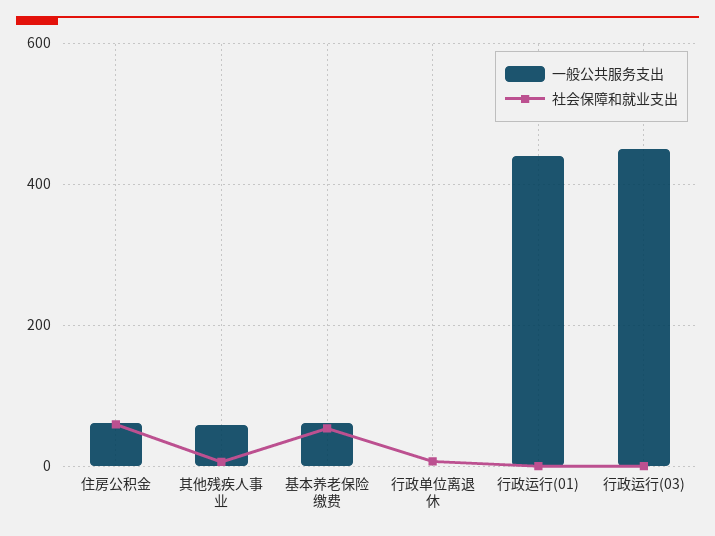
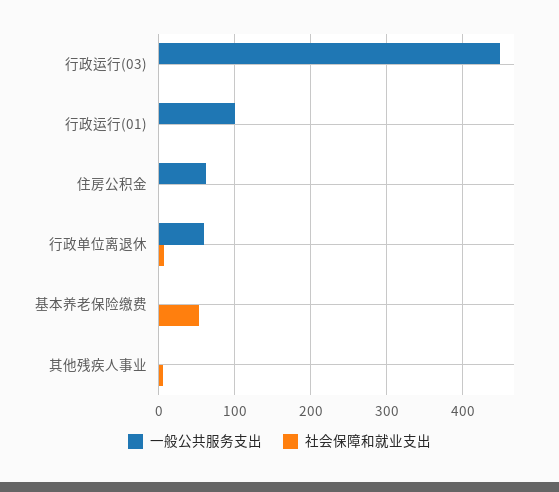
  {
    "一般公共服务支出": {
      "住房公积金": 60,
-     "其他残疾人事业": 60,
+     "其他残疾人事业": 0,
-     "基本养老保险缴费": 60,
+     "基本养老保险缴费": 0,
-     "行政单位离退休": 0,
+     "行政单位离退休": 60,
-     "行政运行(01)": 440,
+     "行政运行(01)": 100,
      "行政运行(03)": 450
    },
    "社会保障和就业支出": {
-     "住房公积金": 60,
+     "住房公积金": 0,
      "其他残疾人事业": 10,
      "基本养老保险缴费": 50,
      "行政单位离退休": 10,
      "行政运行(01)": 0,
      "行政运行(03)": 0
    }
  }

